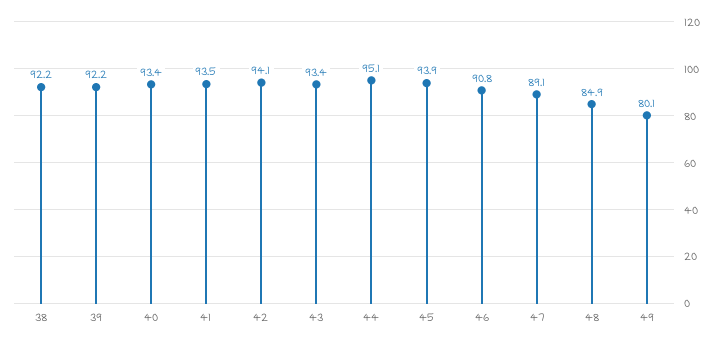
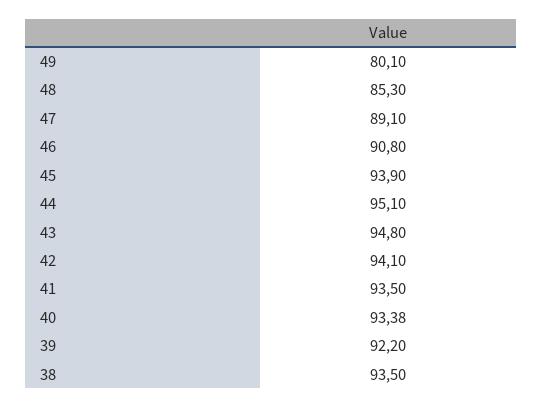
  {
-   "38": 92.2,
+   "38": 93.5,
    "39": 92.2,
    "40": 93.38,
    "41": 93.5,
    "42": 94.1,
-   "43": 93.4,
+   "43": 94.8,
    "44": 95.1,
    "45": 93.9,
    "46": 90.8,
    "47": 89.1,
-   "48": 84.9,
+   "48": 85.3,
    "49": 80.1
  }

